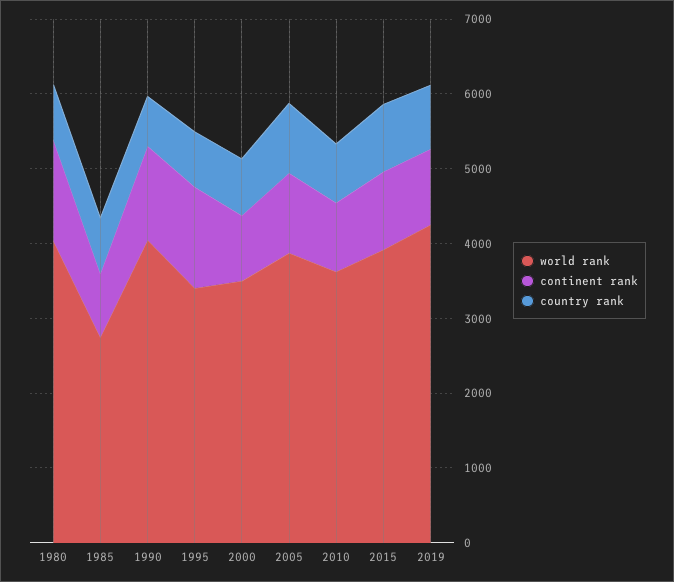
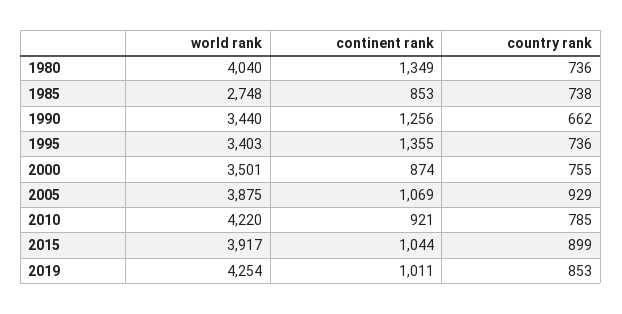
  {
    "world rank": {
      "1980": 4040,
      "1985": 2748,
-     "1990": 4000,
+     "1990": 3440,
      "1995": 3403,
      "2000": 3501,
      "2005": 3875,
-     "2010": 3600,
+     "2010": 4220,
      "2015": 3917,
      "2019": 4254
    },
    "continent rank": {
      "1980": 1349,
      "1985": 853,
      "1990": 1256,
      "1995": 1355,
      "2000": 874,
      "2005": 1069,
      "2010": 921,
      "2015": 1044,
      "2019": 1011
    },
    "country rank": {
      "1980": 736,
      "1985": 738,
      "1990": 662,
      "1995": 736,
      "2000": 755,
      "2005": 929,
      "2010": 785,
      "2015": 899,
      "2019": 853
    }
  }

